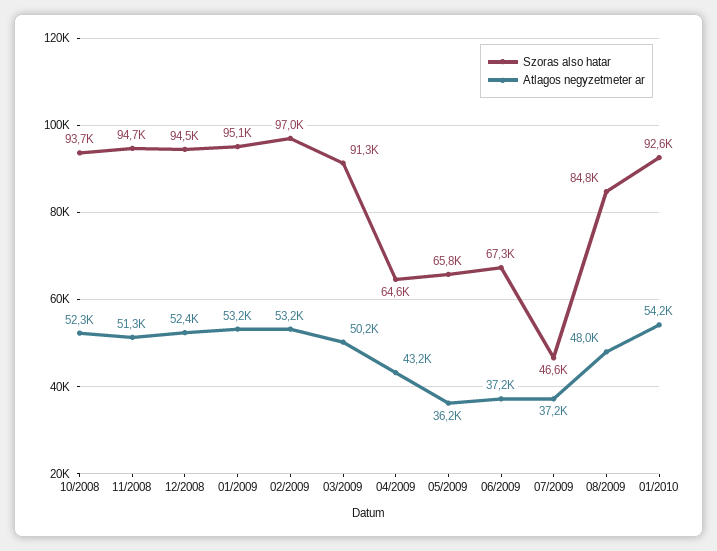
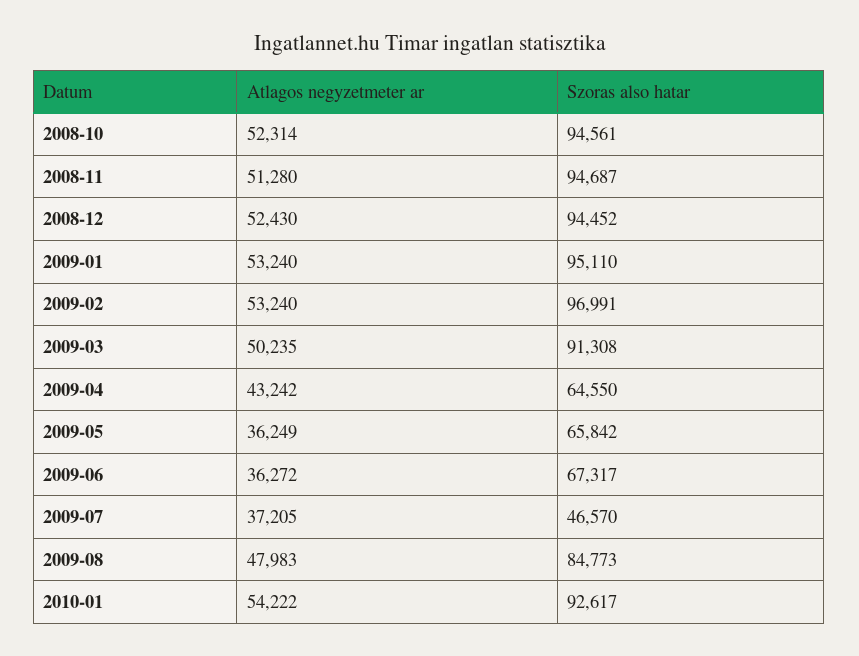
  {
    "Szoras also hatar": {
-     "10/2008": 93700,
+     "10/2008": 94561,
      "11/2008": 94687,
      "12/2008": 94452,
      "01/2009": 95110,
      "02/2009": 96991,
      "03/2009": 91308,
      "04/2009": 64550,
      "05/2009": 65842,
      "06/2009": 67317,
      "07/2009": 46570,
      "08/2009": 84773,
      "01/2010": 92617
    },
    "Atlagos negyzetmeter ar": {
      "10/2008": 52314,
      "11/2008": 51280,
      "12/2008": 52430,
      "01/2009": 53240,
      "02/2009": 53240,
      "03/2009": 50235,
      "04/2009": 43242,
      "05/2009": 36249,
-     "06/2009": 37200,
+     "06/2009": 36272,
      "07/2009": 37205,
      "08/2009": 47983,
      "01/2010": 54222
    }
  }

